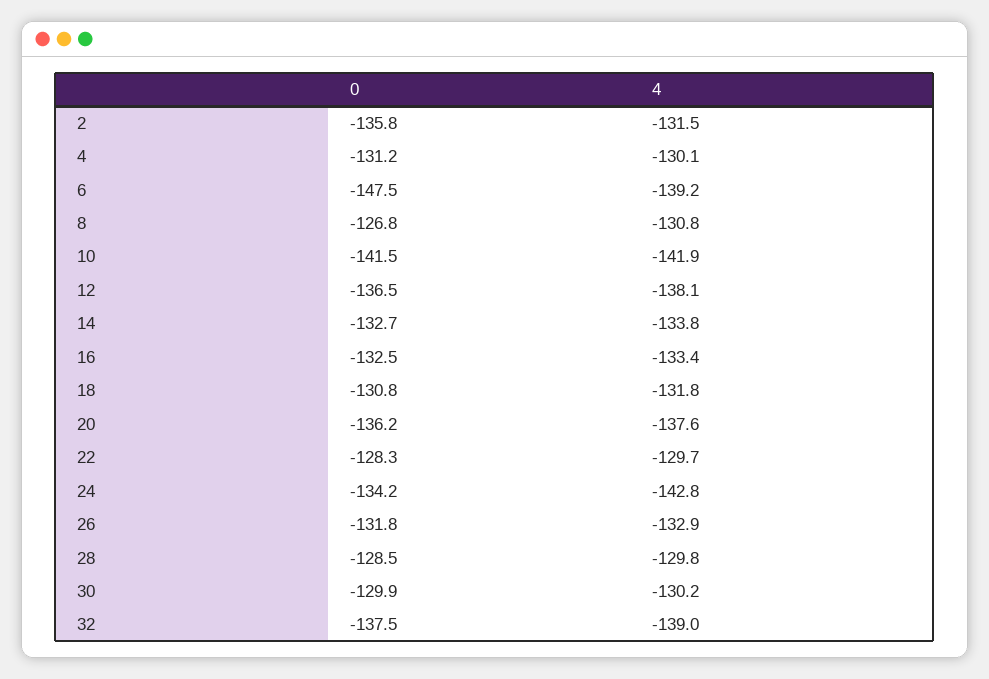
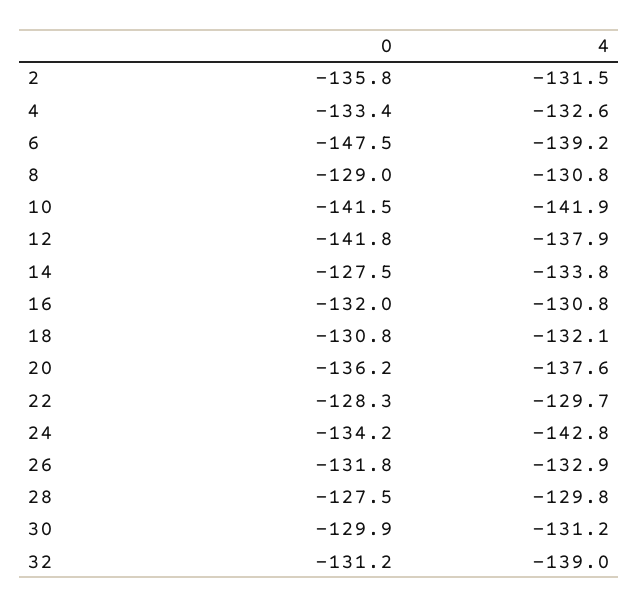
  {
    "0": {
      "2": -135.8,
-     "4": -131.2,
+     "4": -133.4,
      "6": -147.5,
-     "8": -126.8,
+     "8": -129,
      "10": -141.5,
-     "12": -136.5,
+     "12": -141.8,
-     "14": -132.7,
+     "14": -127.5,
-     "16": -132.5,
+     "16": -132,
      "18": -130.8,
      "20": -136.2,
      "22": -128.3,
      "24": -134.2,
      "26": -131.8,
-     "28": -128.5,
+     "28": -127.5,
      "30": -129.9,
-     "32": -137.5
+     "32": -131.2
    },
    "4": {
      "2": -131.5,
-     "4": -130.1,
+     "4": -132.6,
      "6": -139.2,
      "8": -130.8,
      "10": -141.9,
-     "12": -138.1,
+     "12": -137.9,
      "14": -133.8,
-     "16": -133.4,
+     "16": -130.8,
-     "18": -131.8,
+     "18": -132.1,
      "20": -137.6,
      "22": -129.7,
      "24": -142.8,
      "26": -132.9,
      "28": -129.8,
-     "30": -130.2,
+     "30": -131.2,
      "32": -139
    }
  }

